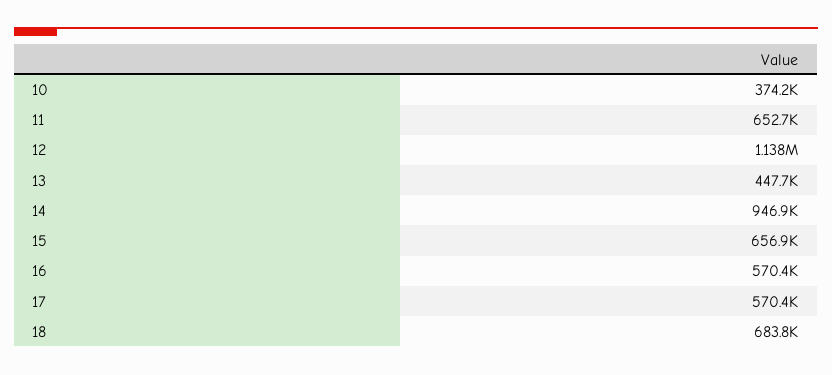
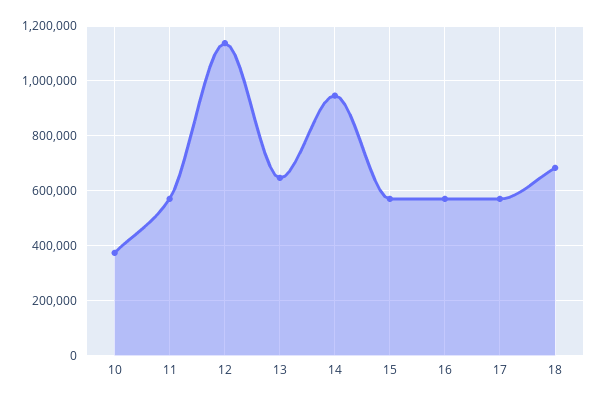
  {
    "10": 374200,
-   "11": 652700,
+   "11": 575000,
    "12": 1138000,
-   "13": 447700,
+   "13": 650000,
    "14": 946900,
-   "15": 656900,
+   "15": 575000,
    "16": 570400,
    "17": 570400,
    "18": 683800
  }

